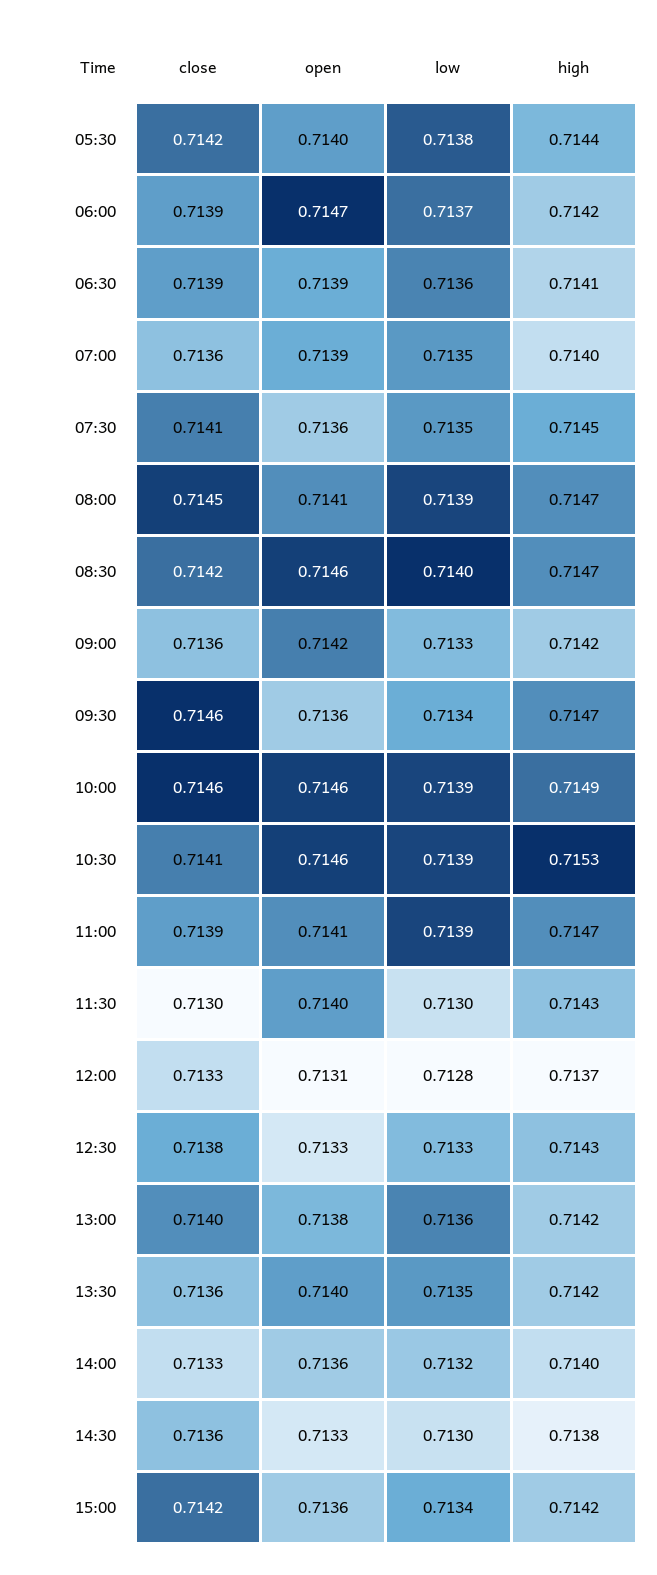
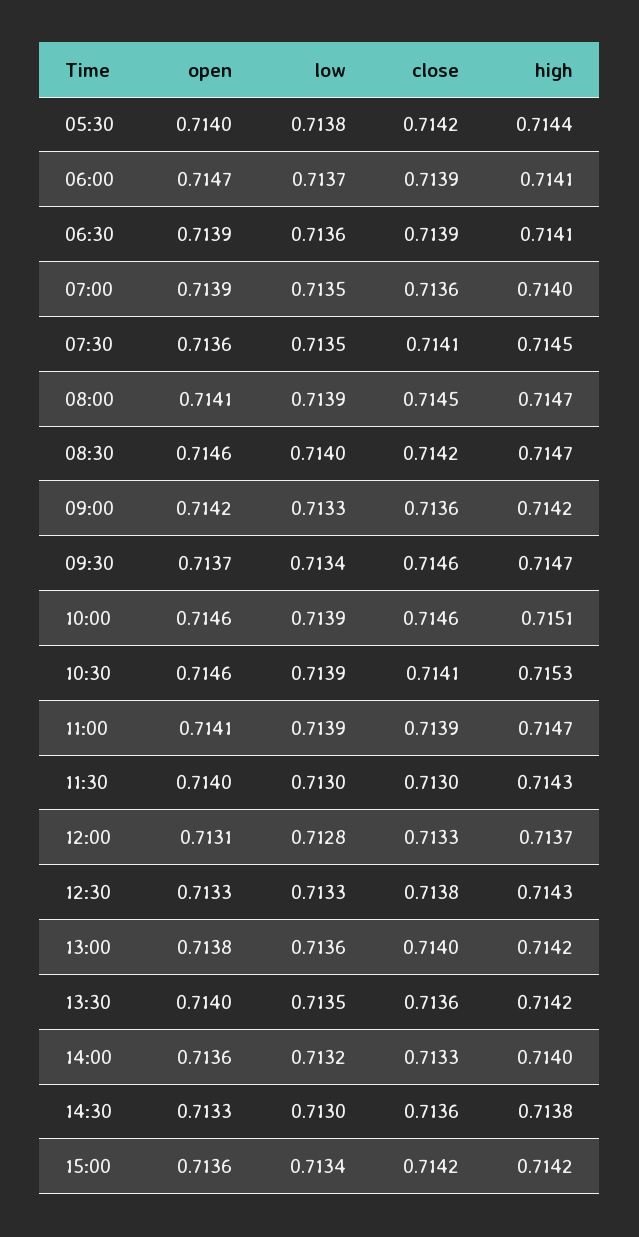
  {
    "close": {
      "05:30": 0.7142,
      "06:00": 0.7139,
      "06:30": 0.7139,
      "07:00": 0.7136,
      "07:30": 0.7141,
      "08:00": 0.7145,
      "08:30": 0.7142,
      "09:00": 0.7136,
      "09:30": 0.7146,
      "10:00": 0.7146,
      "10:30": 0.7141,
      "11:00": 0.7139,
      "11:30": 0.713,
      "12:00": 0.7133,
      "12:30": 0.7138,
      "13:00": 0.714,
      "13:30": 0.7136,
      "14:00": 0.7133,
      "14:30": 0.7136,
      "15:00": 0.7142
    },
    "open": {
      "05:30": 0.714,
      "06:00": 0.7147,
      "06:30": 0.7139,
      "07:00": 0.7139,
      "07:30": 0.7136,
      "08:00": 0.7141,
      "08:30": 0.7146,
      "09:00": 0.7142,
-     "09:30": 0.7136,
+     "09:30": 0.7137,
      "10:00": 0.7146,
      "10:30": 0.7146,
      "11:00": 0.7141,
      "11:30": 0.714,
      "12:00": 0.7131,
      "12:30": 0.7133,
      "13:00": 0.7138,
      "13:30": 0.714,
      "14:00": 0.7136,
      "14:30": 0.7133,
      "15:00": 0.7136
    },
    "low": {
      "05:30": 0.7138,
      "06:00": 0.7137,
      "06:30": 0.7136,
      "07:00": 0.7135,
      "07:30": 0.7135,
      "08:00": 0.7139,
      "08:30": 0.714,
      "09:00": 0.7133,
      "09:30": 0.7134,
      "10:00": 0.7139,
      "10:30": 0.7139,
      "11:00": 0.7139,
      "11:30": 0.713,
      "12:00": 0.7128,
      "12:30": 0.7133,
      "13:00": 0.7136,
      "13:30": 0.7135,
      "14:00": 0.7132,
      "14:30": 0.713,
      "15:00": 0.7134
    },
    "high": {
      "05:30": 0.7144,
-     "06:00": 0.7142,
+     "06:00": 0.7141,
      "06:30": 0.7141,
      "07:00": 0.714,
      "07:30": 0.7145,
      "08:00": 0.7147,
      "08:30": 0.7147,
      "09:00": 0.7142,
      "09:30": 0.7147,
-     "10:00": 0.7149,
+     "10:00": 0.7151,
      "10:30": 0.7153,
      "11:00": 0.7147,
      "11:30": 0.7143,
      "12:00": 0.7137,
      "12:30": 0.7143,
      "13:00": 0.7142,
      "13:30": 0.7142,
      "14:00": 0.714,
      "14:30": 0.7138,
      "15:00": 0.7142
    }
  }

